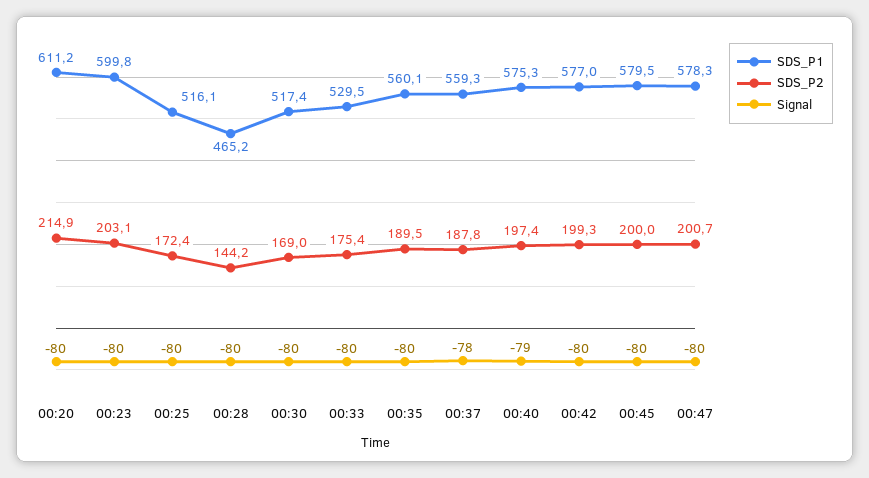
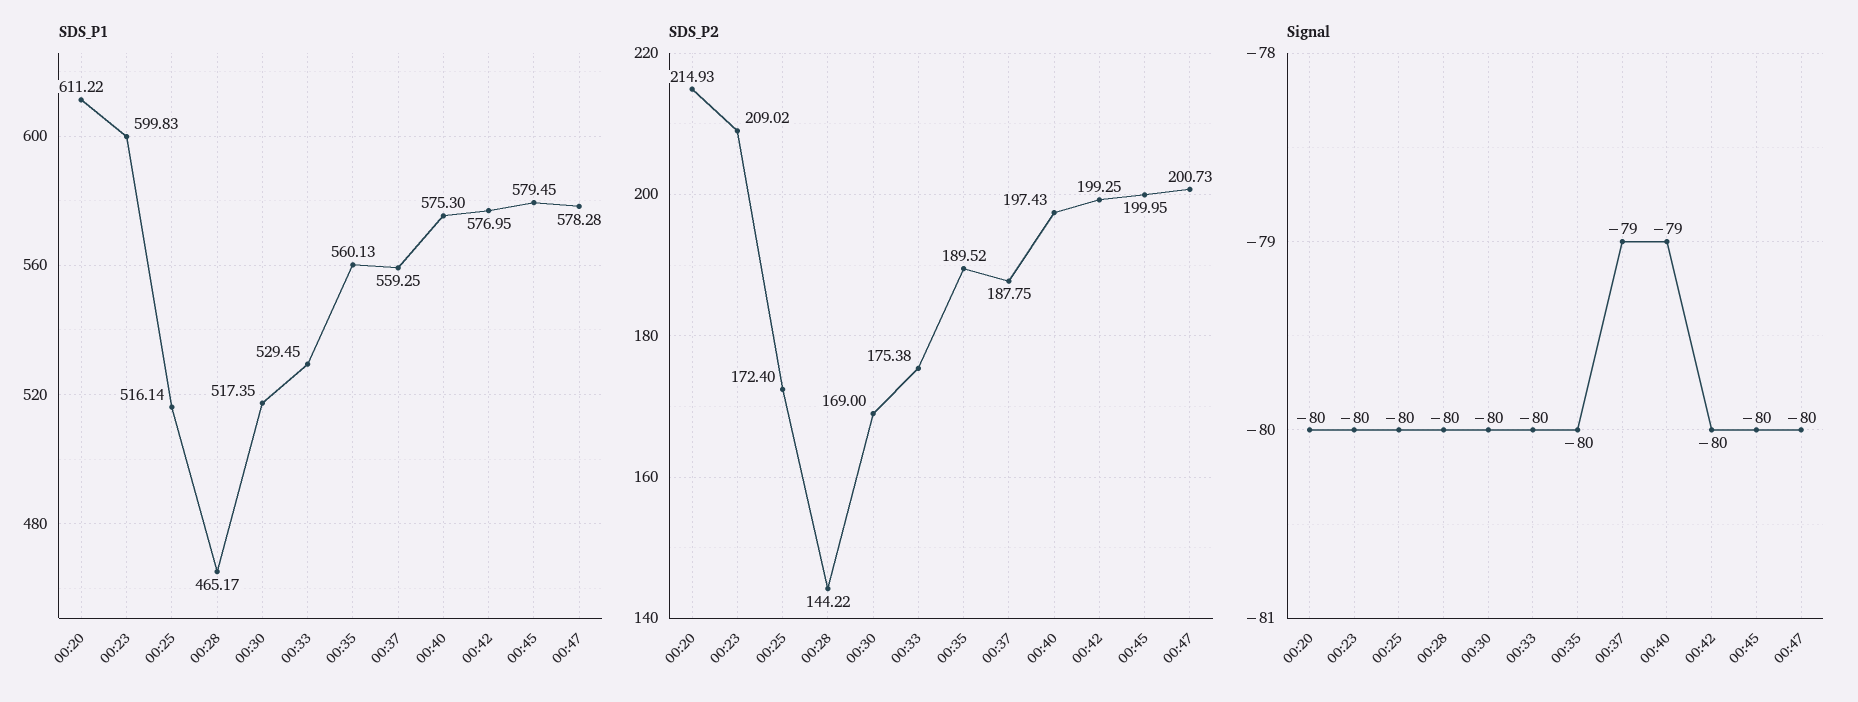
  {
    "SDS_P1": {
      "00:20": 611.22,
      "00:23": 599.83,
      "00:25": 516.14,
      "00:28": 465.17,
      "00:30": 517.35,
      "00:33": 529.45,
      "00:35": 560.13,
      "00:37": 559.25,
      "00:40": 575.3,
      "00:42": 576.95,
      "00:45": 579.45,
      "00:47": 578.28
    },
    "SDS_P2": {
      "00:20": 214.93,
-     "00:23": 203.1,
+     "00:23": 209.02,
      "00:25": 172.4,
      "00:28": 144.22,
      "00:30": 169,
      "00:33": 175.38,
      "00:35": 189.52,
      "00:37": 187.75,
      "00:40": 197.43,
      "00:42": 199.25,
      "00:45": 199.95,
      "00:47": 200.73
    },
    "Signal": {
      "00:20": -80,
      "00:23": -80,
      "00:25": -80,
      "00:28": -80,
      "00:30": -80,
      "00:33": -80,
      "00:35": -80,
-     "00:37": -78,
+     "00:37": -79,
      "00:40": -79,
      "00:42": -80,
      "00:45": -80,
      "00:47": -80
    }
  }

